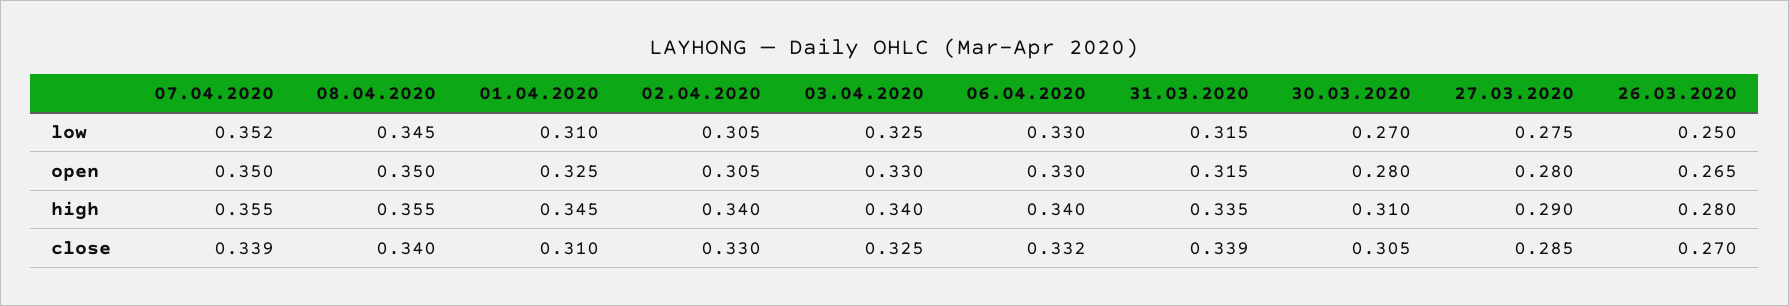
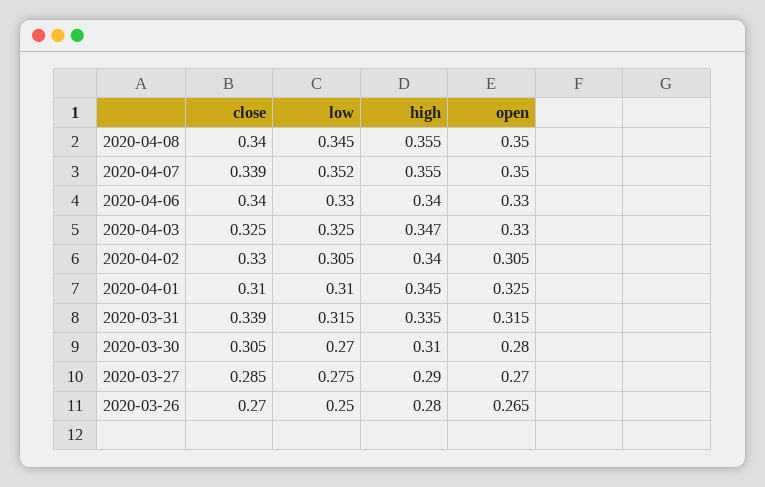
  {
    "07.04.2020": {
      "low": 0.352,
      "open": 0.35,
      "high": 0.355,
      "close": 0.339
    },
    "08.04.2020": {
      "low": 0.345,
      "open": 0.35,
      "high": 0.355,
      "close": 0.34
    },
    "01.04.2020": {
      "low": 0.31,
      "open": 0.325,
      "high": 0.345,
      "close": 0.31
    },
    "02.04.2020": {
      "low": 0.305,
      "open": 0.305,
      "high": 0.34,
      "close": 0.33
    },
    "03.04.2020": {
      "low": 0.325,
      "open": 0.33,
-     "high": 0.34,
+     "high": 0.347,
      "close": 0.325
    },
    "06.04.2020": {
      "low": 0.33,
      "open": 0.33,
      "high": 0.34,
-     "close": 0.332
+     "close": 0.34
    },
    "31.03.2020": {
      "low": 0.315,
      "open": 0.315,
      "high": 0.335,
      "close": 0.339
    },
    "30.03.2020": {
      "low": 0.27,
      "open": 0.28,
      "high": 0.31,
      "close": 0.305
    },
    "27.03.2020": {
      "low": 0.275,
-     "open": 0.28,
+     "open": 0.27,
      "high": 0.29,
      "close": 0.285
    },
    "26.03.2020": {
      "low": 0.25,
      "open": 0.265,
      "high": 0.28,
      "close": 0.27
    }
  }

